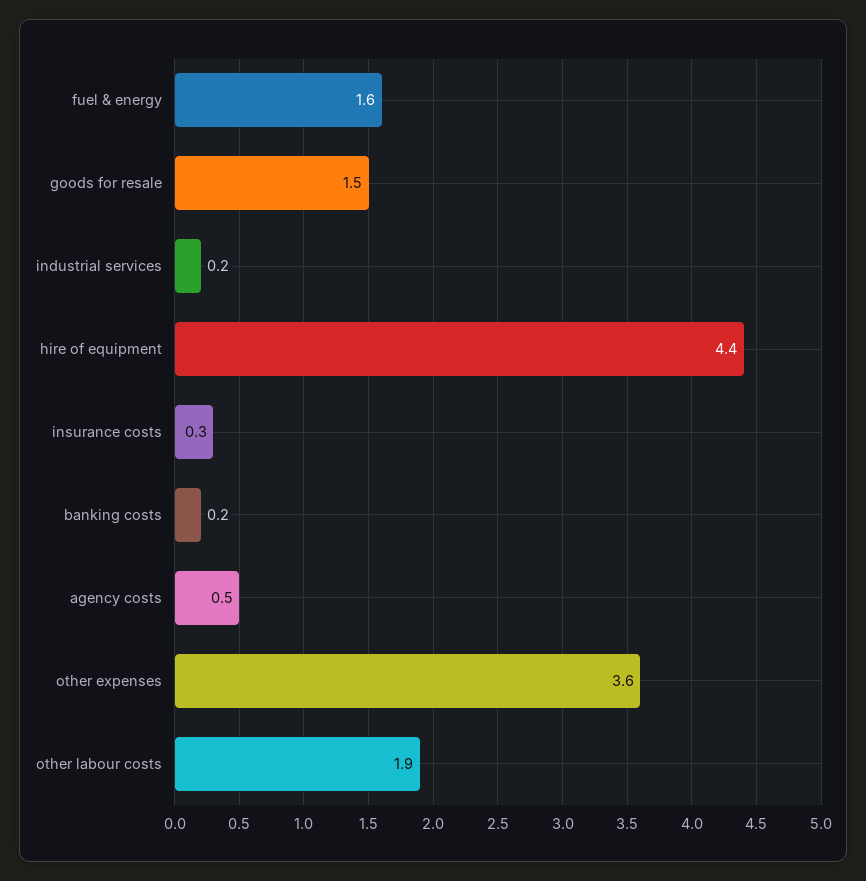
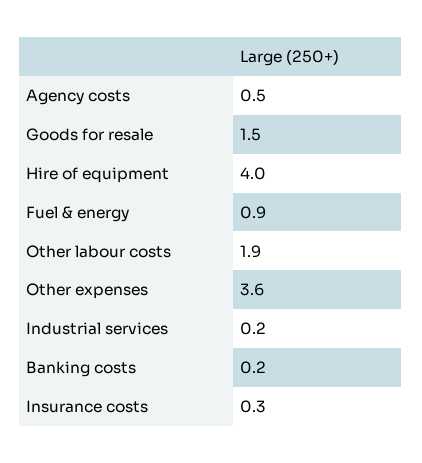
  {
-   "fuel & energy": 1.6,
+   "fuel & energy": 0.9,
    "goods for resale": 1.5,
    "industrial services": 0.2,
-   "hire of equipment": 4.4,
+   "hire of equipment": 4,
    "insurance costs": 0.3,
    "banking costs": 0.2,
    "agency costs": 0.5,
    "other expenses": 3.6,
    "other labour costs": 1.9
  }

